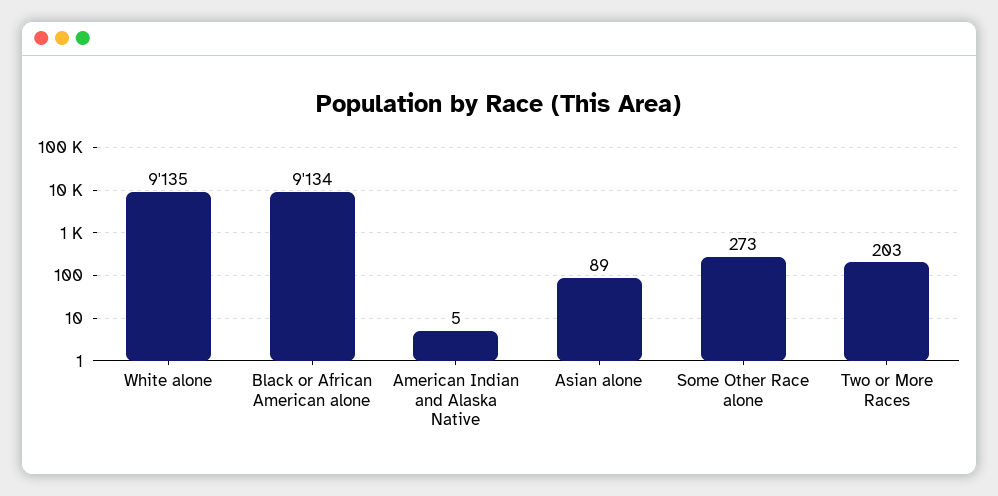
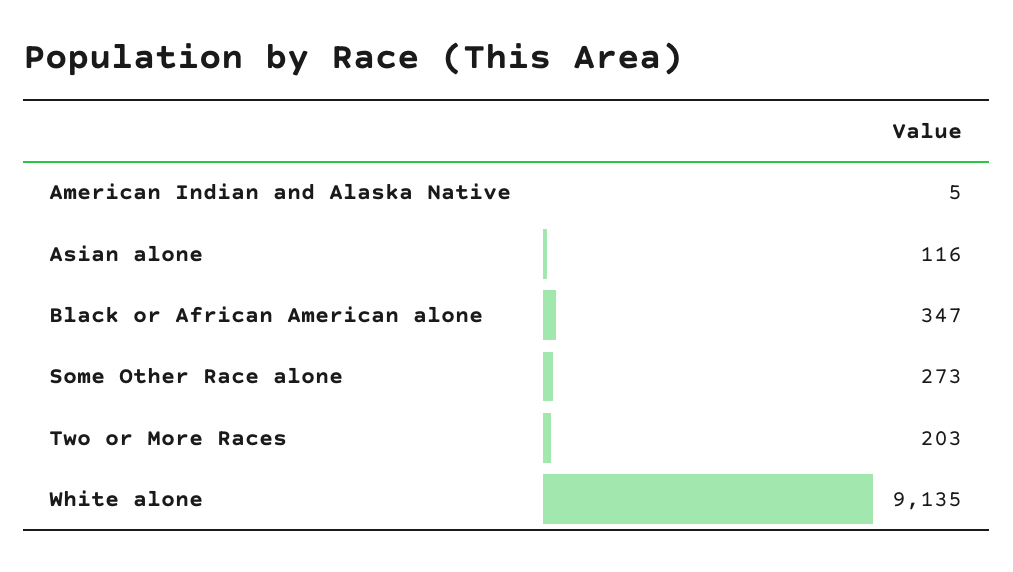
  {
    "White alone": 9135,
-   "Black or African American alone": 9134,
+   "Black or African American alone": 347,
    "American Indian and Alaska Native": 5,
-   "Asian alone": 89,
+   "Asian alone": 116,
    "Some Other Race alone": 273,
    "Two or More Races": 203
  }

